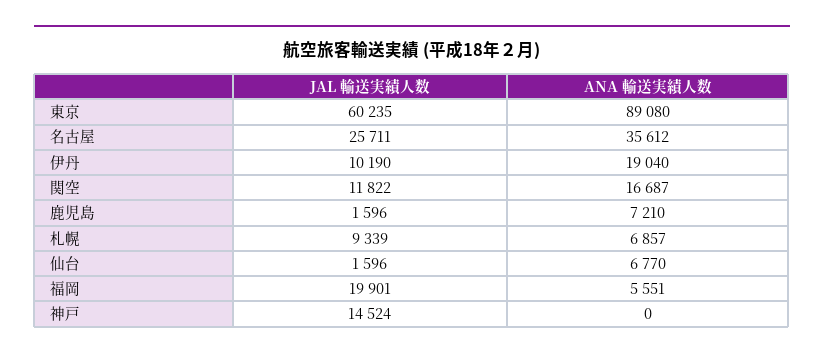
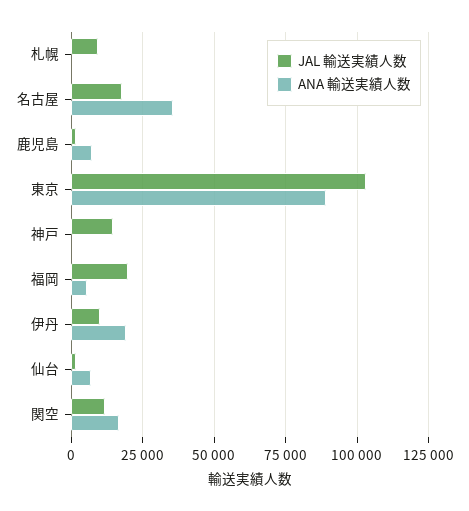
  {
    "JAL 輸送実績人数": {
-     "東京": 60235,
+     "東京": 102500,
-     "名古屋": 25711,
+     "名古屋": 17500,
      "伊丹": 10190,
      "関空": 11822,
      "鹿児島": 1596,
      "札幌": 9339,
      "仙台": 1596,
      "福岡": 19901,
      "神戸": 14524
    },
    "ANA 輸送実績人数": {
      "東京": 89080,
      "名古屋": 35612,
      "伊丹": 19040,
      "関空": 16687,
      "鹿児島": 7210,
-     "札幌": 6857,
+     "札幌": 0,
      "仙台": 6770,
      "福岡": 5551,
      "神戸": 0
    }
  }

